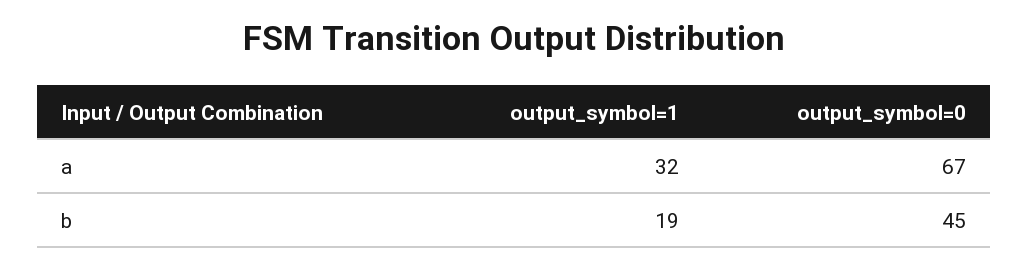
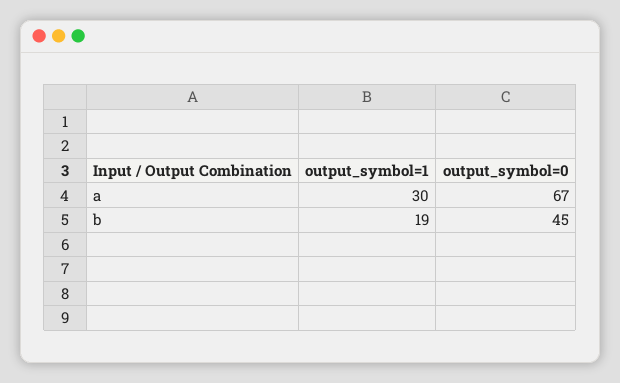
  {
    "output_symbol=1": {
-     "a": 32,
+     "a": 30,
      "b": 19
    },
    "output_symbol=0": {
      "a": 67,
      "b": 45
    }
  }

